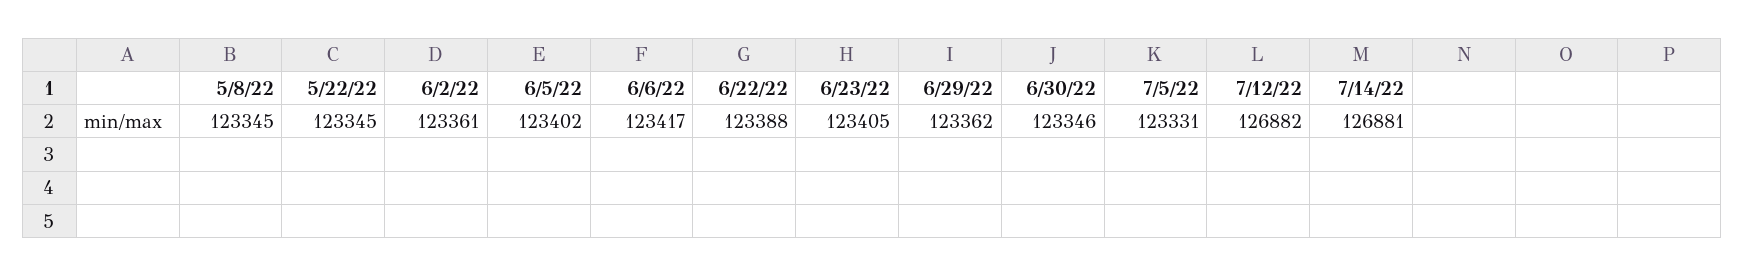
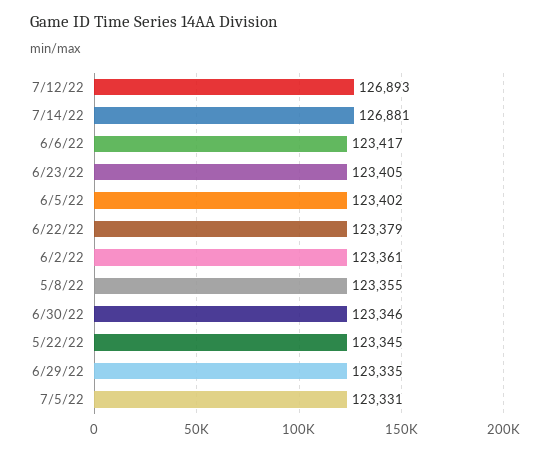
  {
-   "5/8/22": 123345,
+   "5/8/22": 123355,
    "5/22/22": 123345,
    "6/2/22": 123361,
    "6/5/22": 123402,
    "6/6/22": 123417,
-   "6/22/22": 123388,
+   "6/22/22": 123379,
    "6/23/22": 123405,
-   "6/29/22": 123362,
+   "6/29/22": 123335,
    "6/30/22": 123346,
    "7/5/22": 123331,
-   "7/12/22": 126882,
+   "7/12/22": 126893,
    "7/14/22": 126881
  }

